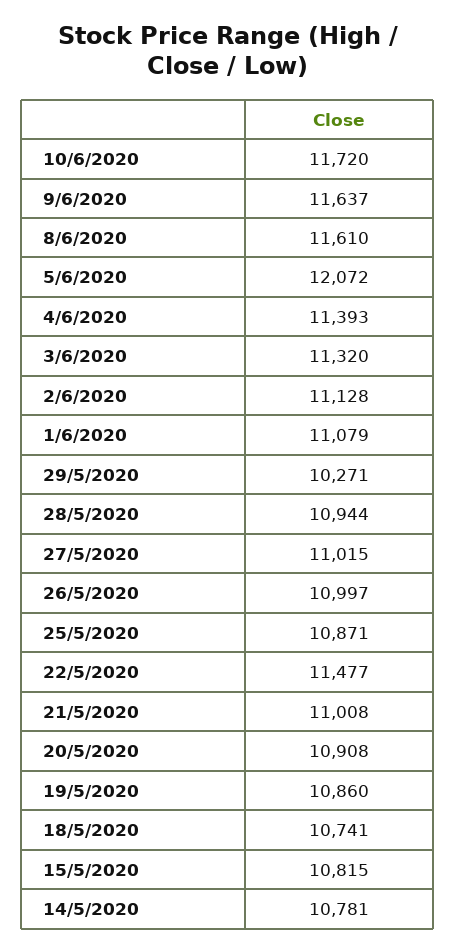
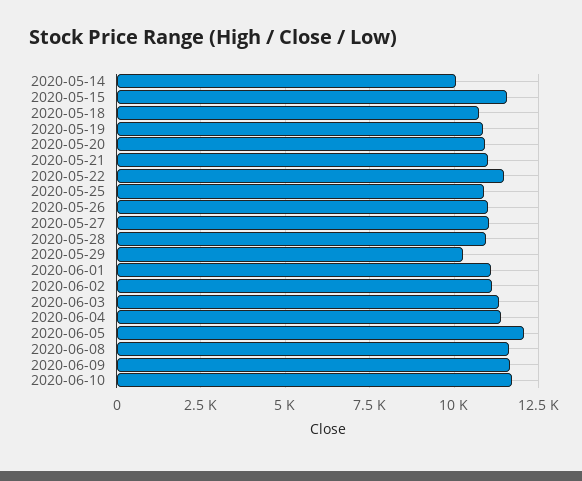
  {
    "10/6/2020": 11720,
    "9/6/2020": 11637,
    "8/6/2020": 11610,
    "5/6/2020": 12072,
    "4/6/2020": 11393,
    "3/6/2020": 11320,
    "2/6/2020": 11128,
    "1/6/2020": 11079,
    "29/5/2020": 10271,
    "28/5/2020": 10944,
    "27/5/2020": 11015,
    "26/5/2020": 10997,
    "25/5/2020": 10871,
    "22/5/2020": 11477,
    "21/5/2020": 11008,
    "20/5/2020": 10908,
    "19/5/2020": 10860,
    "18/5/2020": 10741,
-   "15/5/2020": 10815,
+   "15/5/2020": 11500,
-   "14/5/2020": 10781
+   "14/5/2020": 10000
  }

